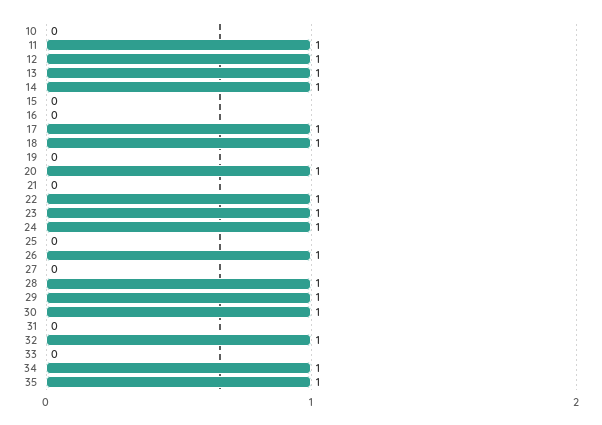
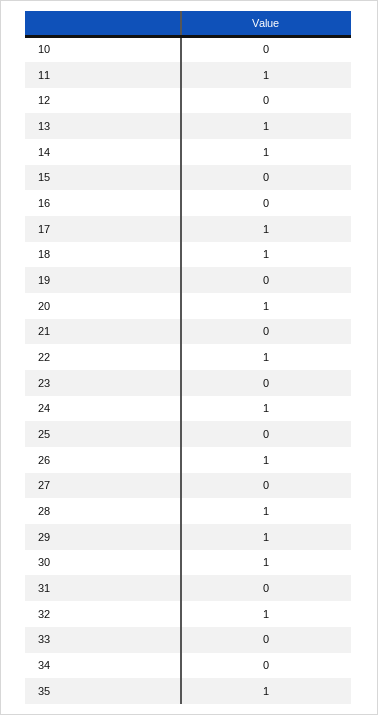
  {
    "10": 0,
    "11": 1,
-   "12": 1,
+   "12": 0,
    "13": 1,
    "14": 1,
    "15": 0,
    "16": 0,
    "17": 1,
    "18": 1,
    "19": 0,
    "20": 1,
    "21": 0,
    "22": 1,
-   "23": 1,
+   "23": 0,
    "24": 1,
    "25": 0,
    "26": 1,
    "27": 0,
    "28": 1,
    "29": 1,
    "30": 1,
    "31": 0,
    "32": 1,
    "33": 0,
-   "34": 1,
+   "34": 0,
    "35": 1
  }

